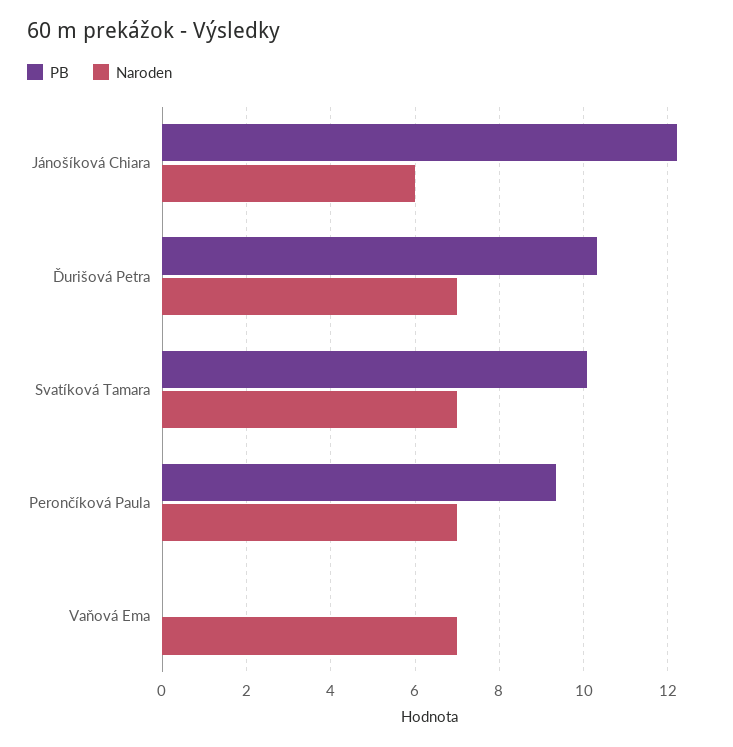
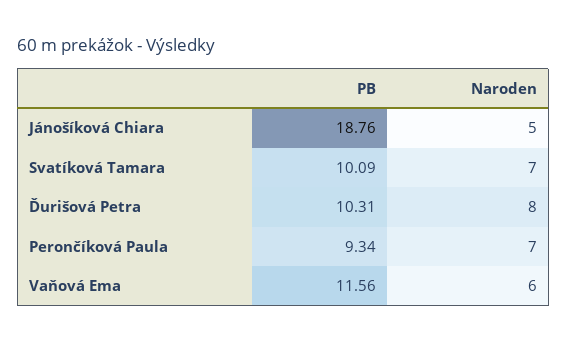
  {
    "PB": {
-     "Jánošíková Chiara": 12.2,
+     "Jánošíková Chiara": 18.76,
      "Ďurišová Petra": 10.31,
      "Svatíková Tamara": 10.09,
      "Perončíková Paula": 9.34,
-     "Vaňová Ema": 0
+     "Vaňová Ema": 11.56
    },
    "Naroden": {
-     "Jánošíková Chiara": 6,
+     "Jánošíková Chiara": 5,
-     "Ďurišová Petra": 7,
+     "Ďurišová Petra": 8,
      "Svatíková Tamara": 7,
      "Perončíková Paula": 7,
-     "Vaňová Ema": 7
+     "Vaňová Ema": 6
    }
  }

